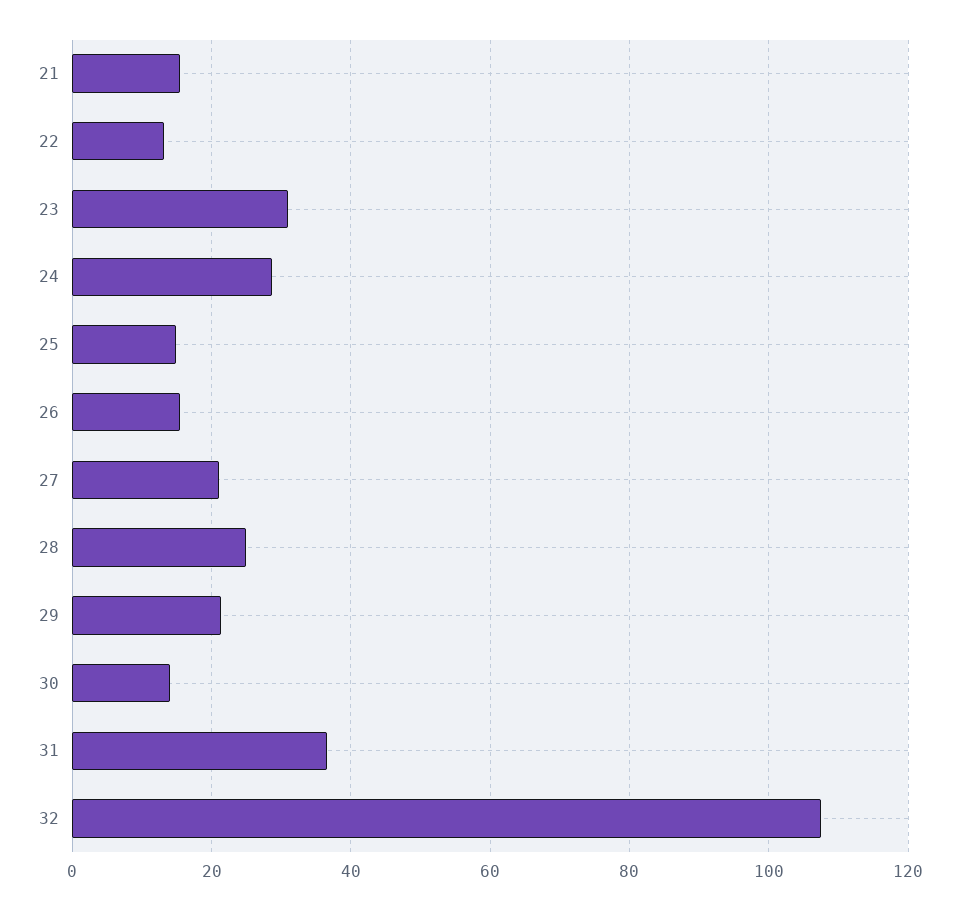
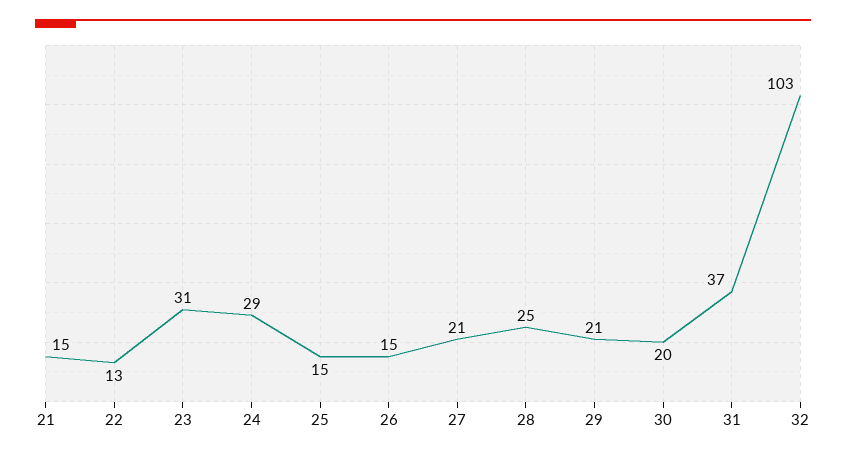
  {
    "21": 15,
    "22": 13,
    "23": 31,
    "24": 29,
    "25": 15,
    "26": 15,
    "27": 21,
    "28": 25,
    "29": 21,
-   "30": 14,
+   "30": 20,
    "31": 37,
-   "32": 108
+   "32": 103
  }

